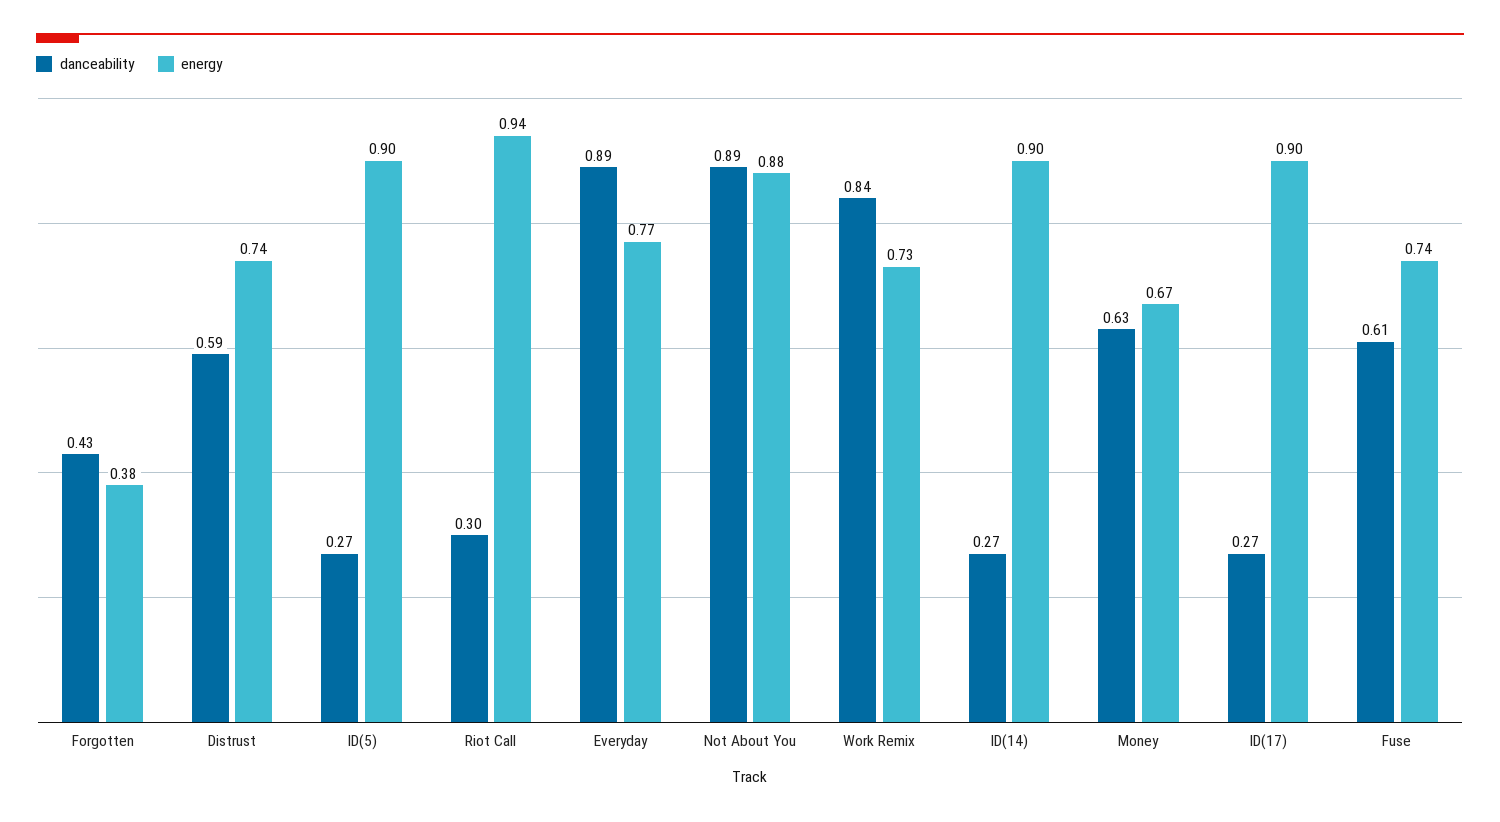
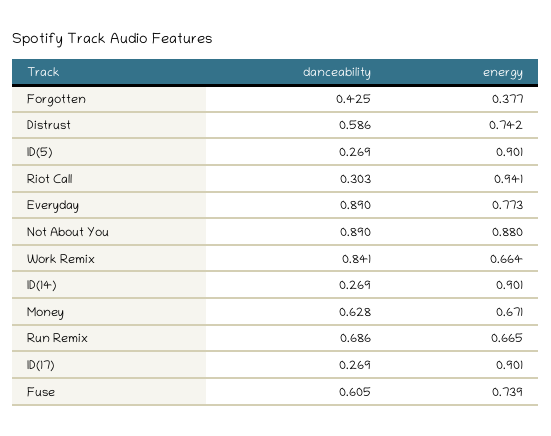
  {
    "danceability": {
      "Forgotten": 0.425,
      "Distrust": 0.586,
      "ID(5)": 0.269,
      "Riot Call": 0.303,
      "Everyday": 0.89,
      "Not About You": 0.89,
      "Work Remix": 0.841,
      "ID(14)": 0.269,
      "Money": 0.628,
      "ID(17)": 0.269,
-     "Fuse": 0.605
+     "Fuse": 0.605,
+     "Run Remix": 0.686
    },
    "energy": {
      "Forgotten": 0.377,
      "Distrust": 0.742,
      "ID(5)": 0.901,
      "Riot Call": 0.941,
      "Everyday": 0.773,
      "Not About You": 0.88,
-     "Work Remix": 0.73,
+     "Work Remix": 0.664,
      "ID(14)": 0.901,
      "Money": 0.671,
      "ID(17)": 0.901,
-     "Fuse": 0.739
+     "Fuse": 0.739,
+     "Run Remix": 0.665
    }
  }

